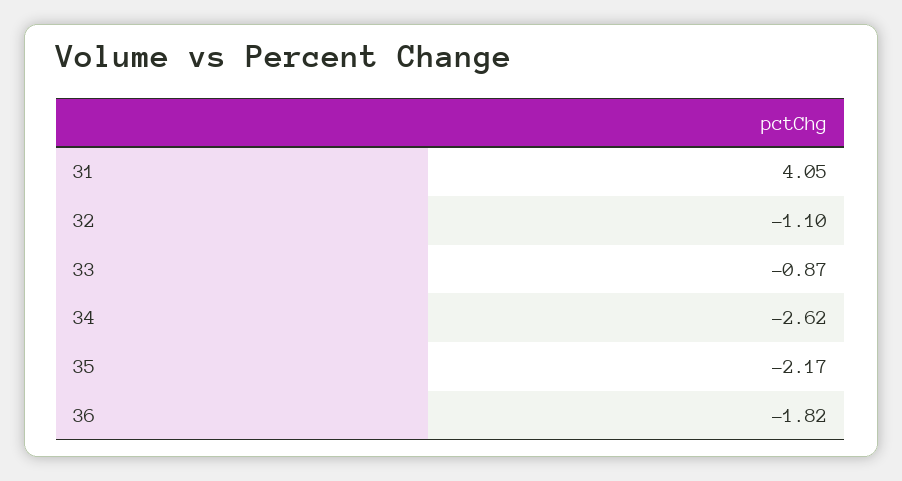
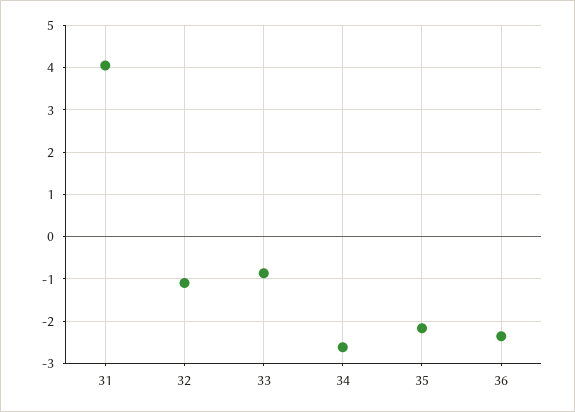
  {
    "31": 4.05,
    "32": -1.1,
    "33": -0.87,
    "34": -2.62,
    "35": -2.17,
-   "36": -1.82
+   "36": -2.4
  }

